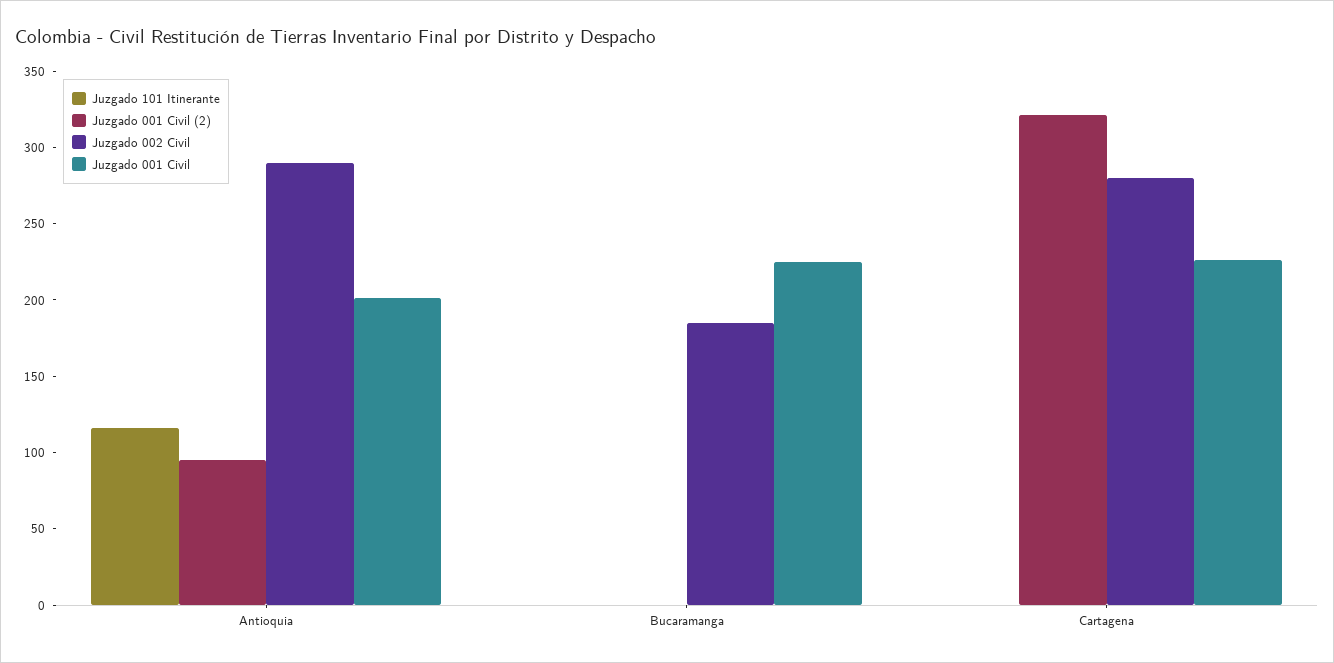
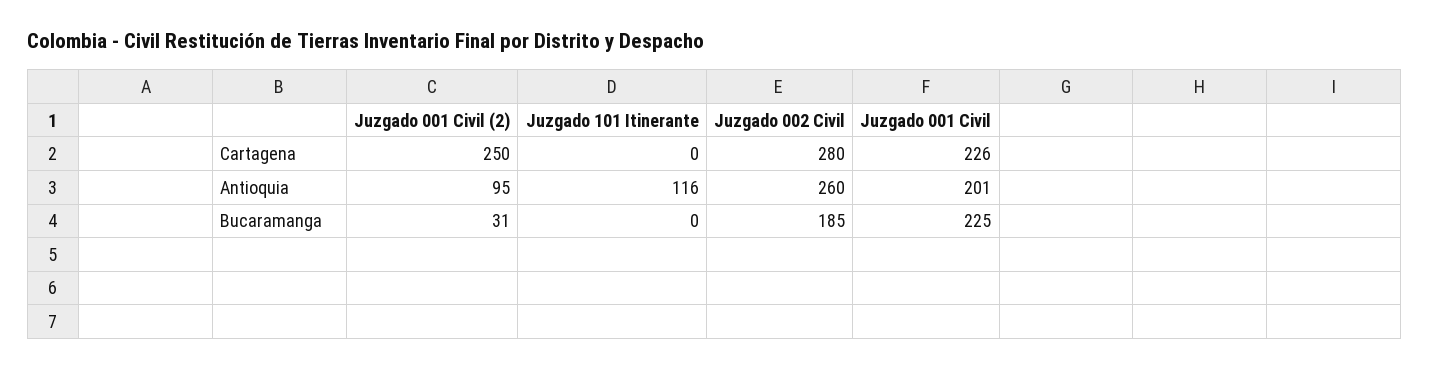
  {
    "Juzgado 101 Itinerante": {
      "Antioquia": 116,
      "Bucaramanga": 0,
      "Cartagena": 0
    },
    "Juzgado 001 Civil (2)": {
      "Antioquia": 95,
-     "Bucaramanga": 0,
+     "Bucaramanga": 31,
-     "Cartagena": 320
+     "Cartagena": 250
    },
    "Juzgado 002 Civil": {
-     "Antioquia": 290,
+     "Antioquia": 260,
      "Bucaramanga": 185,
      "Cartagena": 280
    },
    "Juzgado 001 Civil": {
      "Antioquia": 201,
      "Bucaramanga": 225,
      "Cartagena": 226
    }
  }

